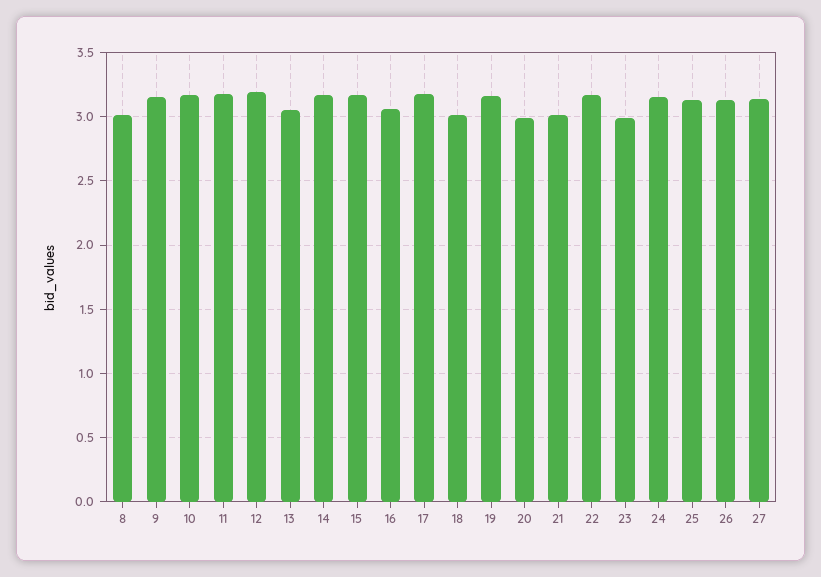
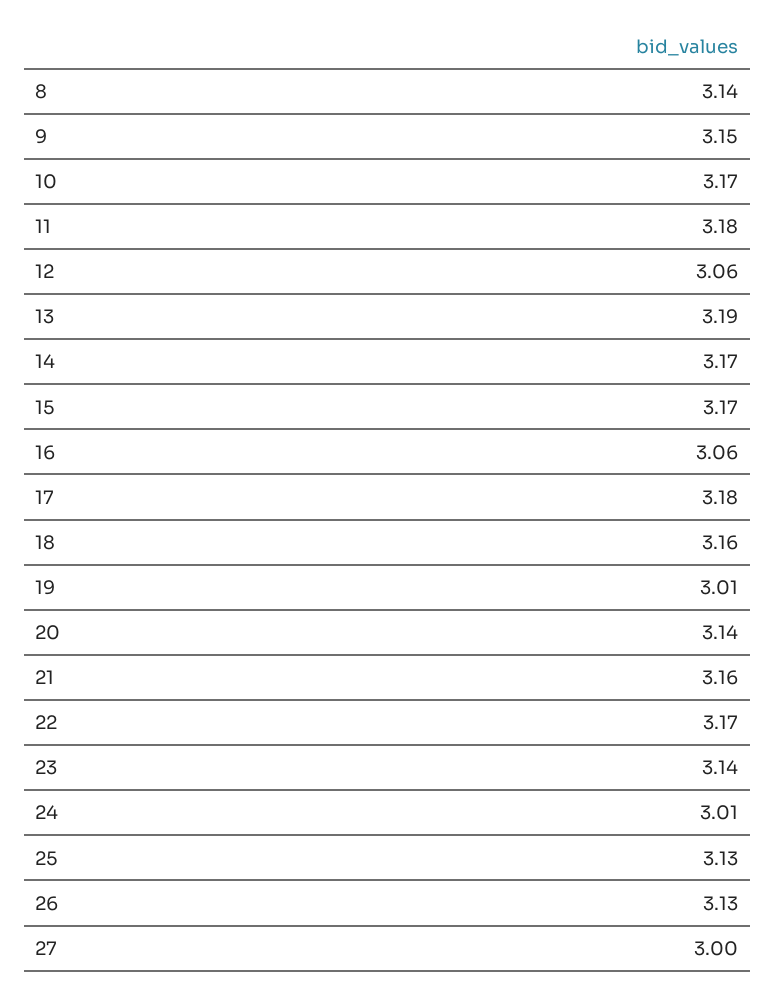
  {
-   "8": 3,
+   "8": 3.14,
    "9": 3.15,
    "10": 3.17,
    "11": 3.18,
-   "12": 3.2,
+   "12": 3.06,
-   "13": 3.05,
+   "13": 3.19,
    "14": 3.17,
    "15": 3.17,
    "16": 3.06,
    "17": 3.18,
-   "18": 3,
+   "18": 3.16,
-   "19": 3.15,
+   "19": 3.01,
-   "20": 3,
+   "20": 3.14,
-   "21": 3,
+   "21": 3.16,
    "22": 3.17,
-   "23": 3,
+   "23": 3.14,
-   "24": 3.15,
+   "24": 3.01,
    "25": 3.13,
    "26": 3.13,
-   "27": 3.15
+   "27": 3
  }

